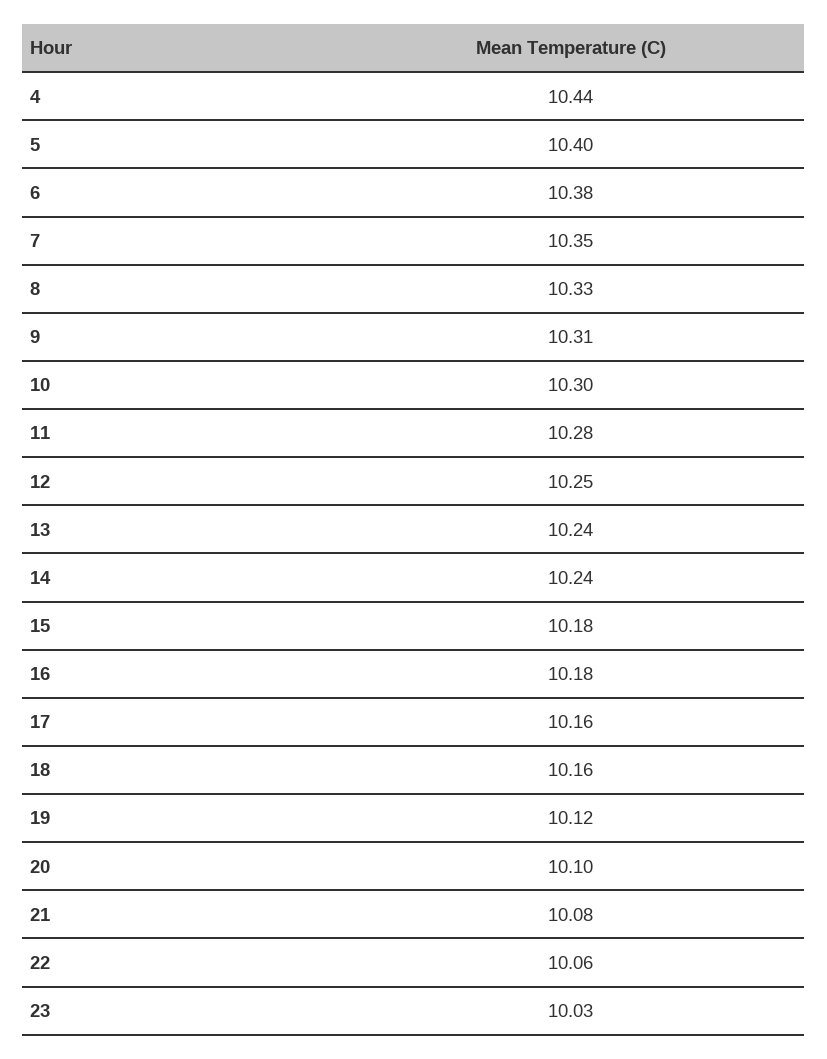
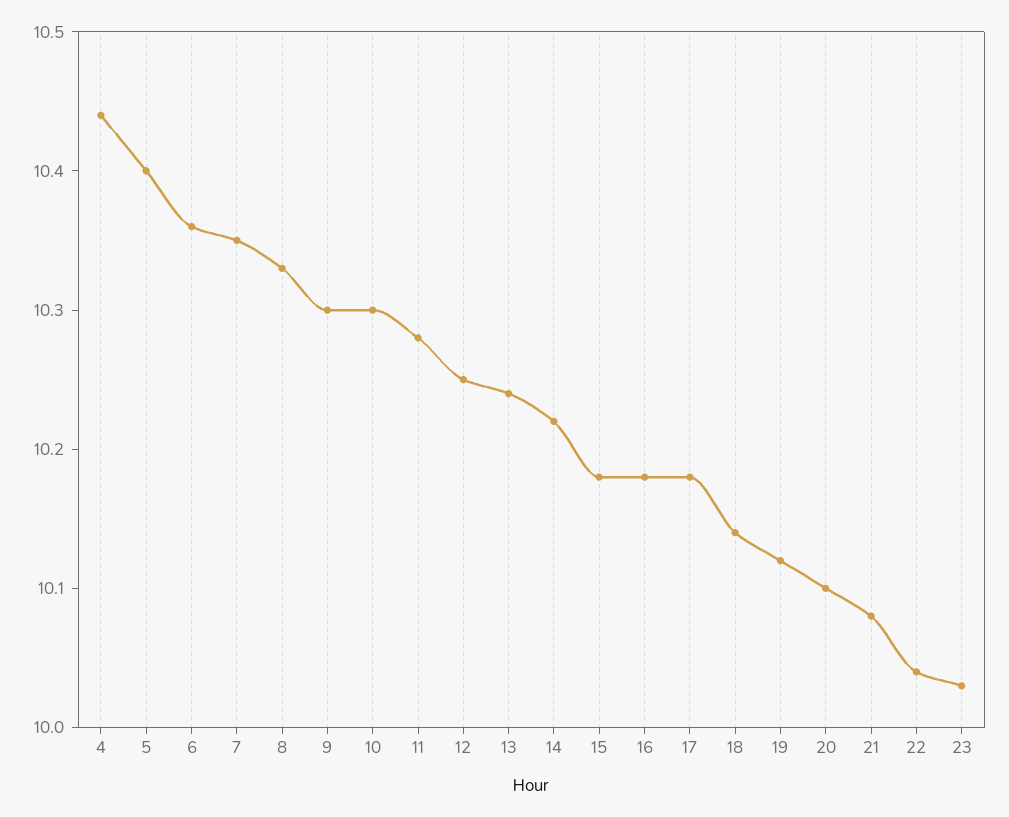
  {
    "4": 10.44,
    "5": 10.4,
-   "6": 10.38,
+   "6": 10.36,
    "7": 10.35,
    "8": 10.33,
-   "9": 10.31,
+   "9": 10.3,
    "10": 10.3,
    "11": 10.28,
    "12": 10.25,
    "13": 10.24,
-   "14": 10.24,
+   "14": 10.22,
    "15": 10.18,
    "16": 10.18,
-   "17": 10.16,
+   "17": 10.18,
-   "18": 10.16,
+   "18": 10.14,
    "19": 10.12,
    "20": 10.1,
    "21": 10.08,
-   "22": 10.06,
+   "22": 10.04,
    "23": 10.03
  }

